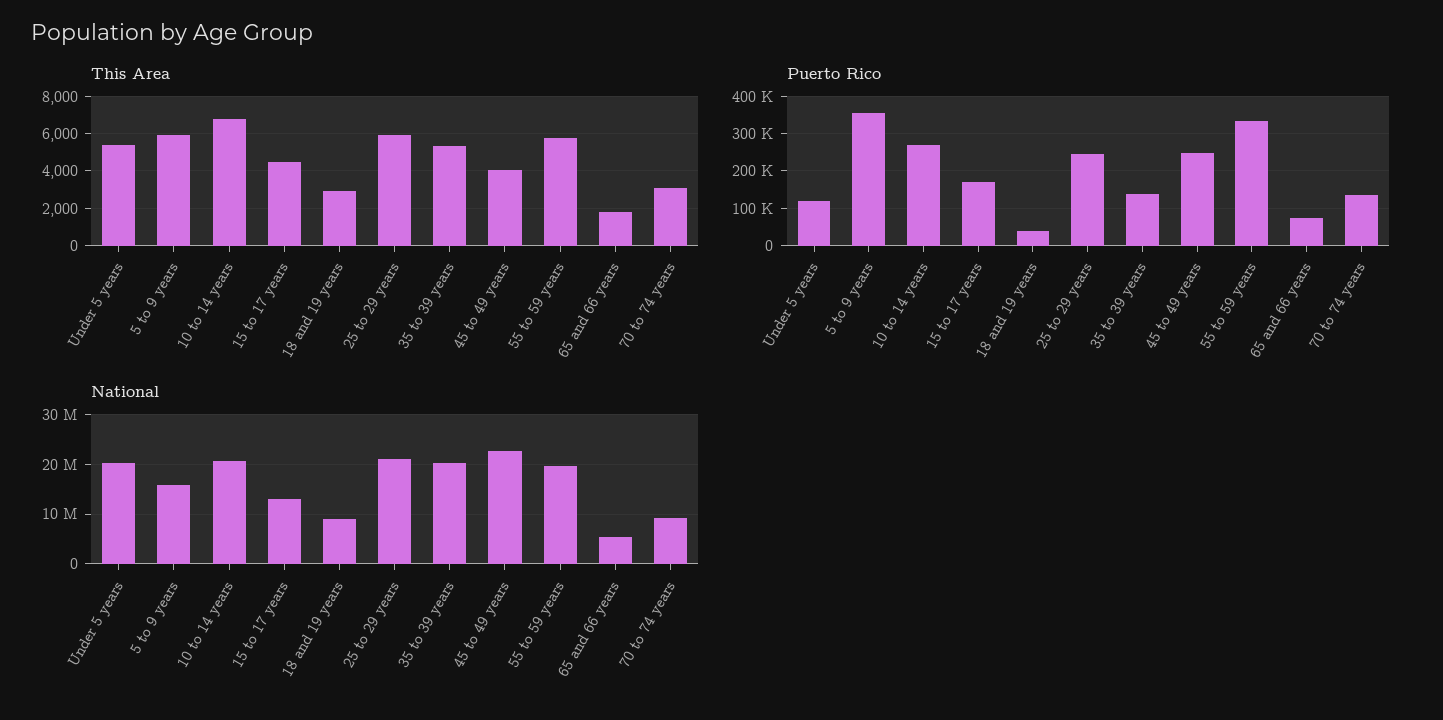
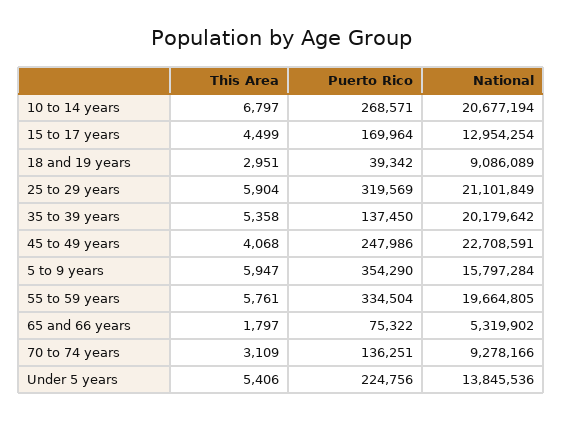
  {
    "This Area": {
      "Under 5 years": 5406,
      "5 to 9 years": 5947,
      "10 to 14 years": 6797,
      "15 to 17 years": 4499,
      "18 and 19 years": 2951,
      "25 to 29 years": 5904,
      "35 to 39 years": 5358,
      "45 to 49 years": 4068,
      "55 to 59 years": 5761,
      "65 and 66 years": 1797,
      "70 to 74 years": 3109
    },
    "Puerto Rico": {
-     "Under 5 years": 120000,
+     "Under 5 years": 224756,
      "5 to 9 years": 354290,
      "10 to 14 years": 268571,
      "15 to 17 years": 169964,
      "18 and 19 years": 39342,
-     "25 to 29 years": 240000,
+     "25 to 29 years": 319569,
      "35 to 39 years": 137450,
      "45 to 49 years": 247986,
      "55 to 59 years": 334504,
      "65 and 66 years": 75322,
      "70 to 74 years": 136251
    },
    "National": {
-     "Under 5 years": 20000000,
+     "Under 5 years": 13845536,
      "5 to 9 years": 15797284,
      "10 to 14 years": 20677194,
      "15 to 17 years": 12954254,
      "18 and 19 years": 9086089,
      "25 to 29 years": 21101849,
      "35 to 39 years": 20179642,
      "45 to 49 years": 22708591,
      "55 to 59 years": 19664805,
      "65 and 66 years": 5319902,
      "70 to 74 years": 9278166
    }
  }

